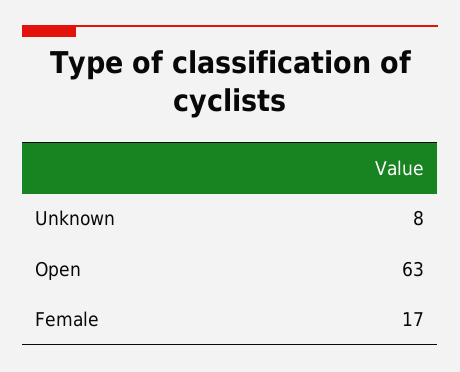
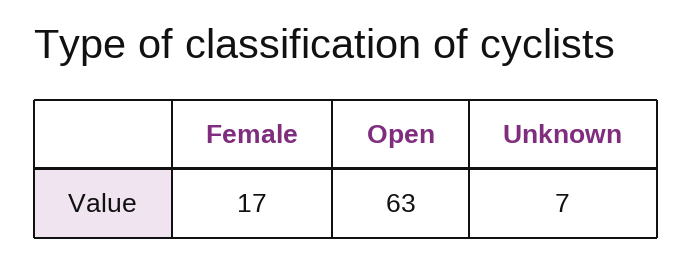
  {
-   "Unknown": 8,
+   "Unknown": 7,
    "Open": 63,
    "Female": 17
  }

